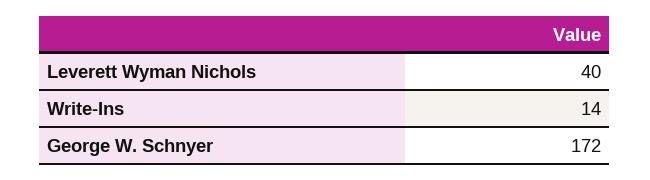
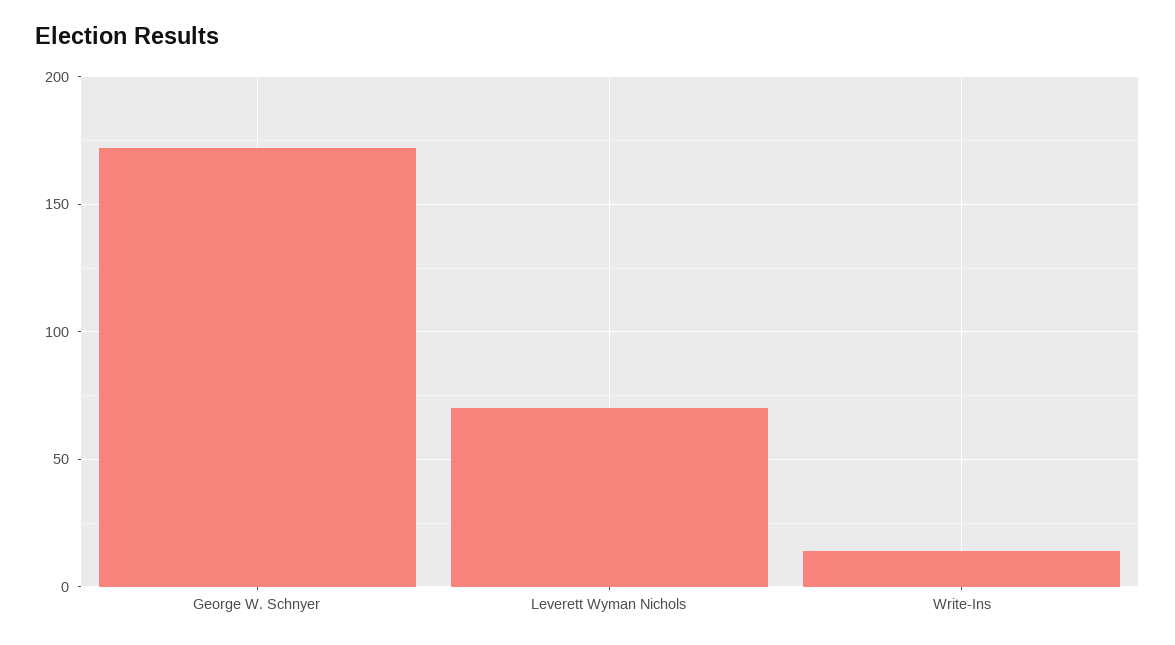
  {
-   "Leverett Wyman Nichols": 40,
+   "Leverett Wyman Nichols": 70,
    "Write-Ins": 14,
    "George W. Schnyer": 172
  }

